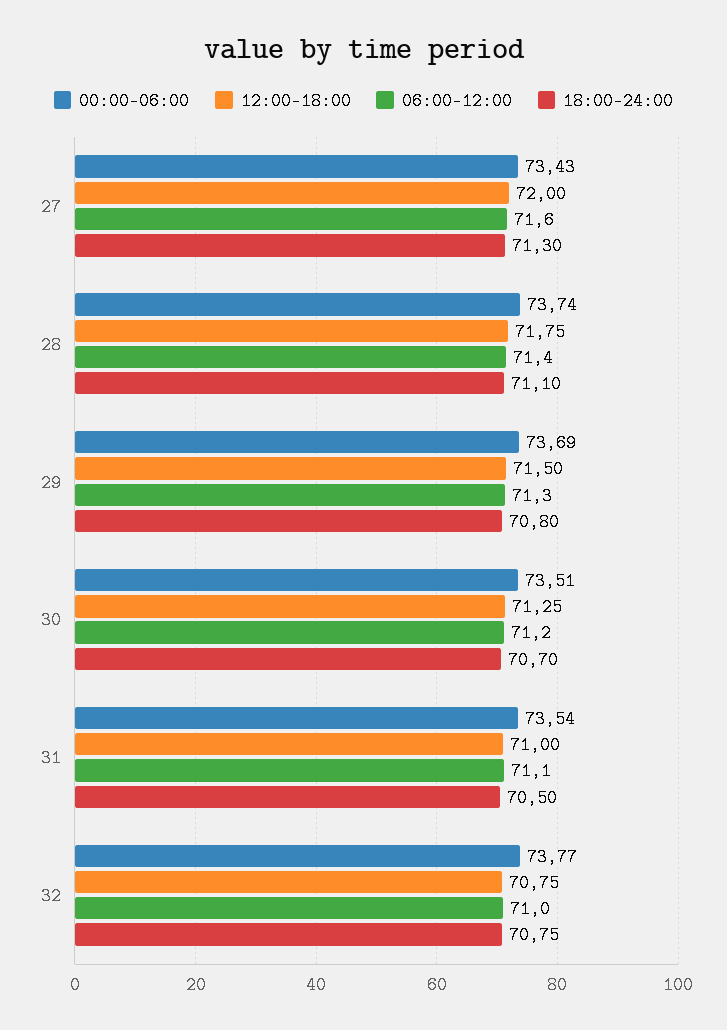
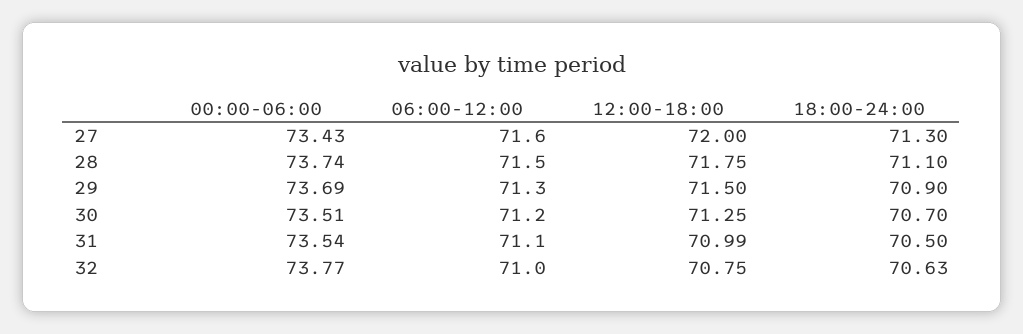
  {
    "00:00-06:00": {
      "27": 73.43,
      "28": 73.74,
      "29": 73.69,
      "30": 73.51,
      "31": 73.54,
      "32": 73.77
    },
    "12:00-18:00": {
      "27": 72,
      "28": 71.75,
      "29": 71.5,
      "30": 71.25,
-     "31": 71,
+     "31": 70.99,
      "32": 70.75
    },
    "06:00-12:00": {
      "27": 71.6,
-     "28": 71.4,
+     "28": 71.5,
      "29": 71.3,
      "30": 71.2,
      "31": 71.1,
      "32": 71
    },
    "18:00-24:00": {
      "27": 71.3,
      "28": 71.1,
-     "29": 70.8,
+     "29": 70.9,
      "30": 70.7,
      "31": 70.5,
-     "32": 70.75
+     "32": 70.63
    }
  }

